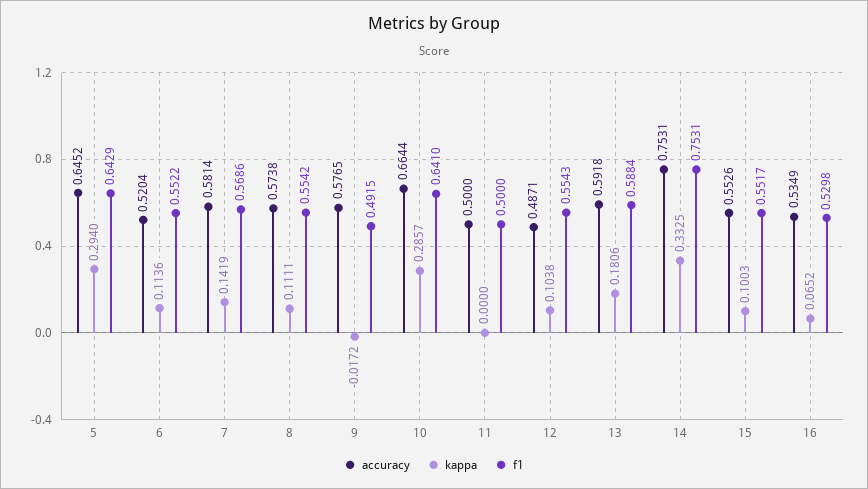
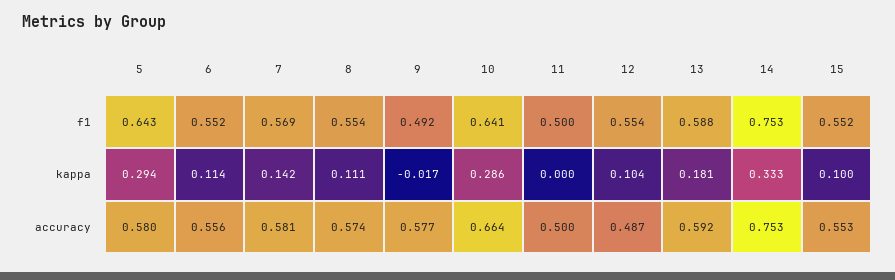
  {
    "accuracy": {
-     "5": 0.6452,
+     "5": 0.58,
-     "6": 0.5204,
+     "6": 0.556,
      "7": 0.5814,
      "8": 0.5738,
      "9": 0.5765,
      "10": 0.6644,
      "11": 0.5,
      "12": 0.4871,
      "13": 0.5918,
      "14": 0.7531,
-     "15": 0.5526,
+     "15": 0.5526
-     "16": 0.5349
    },
    "kappa": {
      "5": 0.294,
      "6": 0.1136,
      "7": 0.1419,
      "8": 0.1111,
      "9": -0.0172,
      "10": 0.2857,
      "11": 0,
      "12": 0.1038,
      "13": 0.1806,
      "14": 0.3325,
-     "15": 0.1003,
+     "15": 0.1003
-     "16": 0.0652
    },
    "f1": {
      "5": 0.6429,
      "6": 0.5522,
      "7": 0.5686,
      "8": 0.5542,
      "9": 0.4915,
      "10": 0.641,
      "11": 0.5,
      "12": 0.5543,
      "13": 0.5884,
      "14": 0.7531,
-     "15": 0.5517,
+     "15": 0.5517
-     "16": 0.5298
    }
  }

